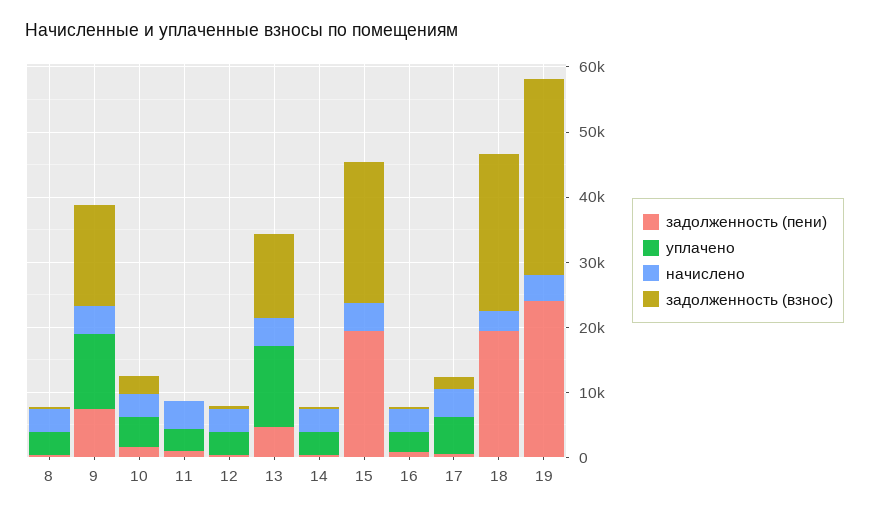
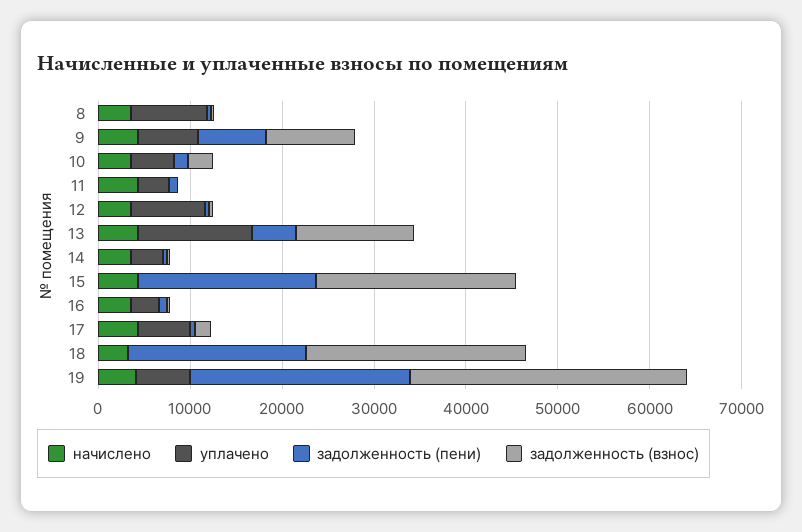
  {
    "задолженность (пени)": {
      "8": 0,
      "9": 8000,
      "10": 2000,
      "11": 0,
      "12": 0,
      "13": 4000,
      "14": 0,
      "15": 20000,
      "16": 0,
      "17": 0,
      "18": 20000,
      "19": 24000
    },
    "уплачено": {
-     "8": 4000,
+     "8": 8000,
-     "9": 12000,
+     "9": 6000,
      "10": 4000,
      "11": 4000,
-     "12": 4000,
+     "12": 8000,
      "13": 12000,
      "14": 4000,
      "15": 0,
      "16": 4000,
      "17": 6000,
      "18": 0,
-     "19": 0
+     "19": 6000
    },
    "начислено": {
      "8": 4000,
      "9": 4000,
      "10": 4000,
      "11": 4000,
      "12": 4000,
      "13": 4000,
      "14": 4000,
      "15": 4000,
      "16": 4000,
      "17": 4000,
      "18": 4000,
      "19": 4000
    },
    "задолженность (взнос)": {
      "8": 0,
-     "9": 16000,
+     "9": 10000,
      "10": 2000,
      "11": 0,
      "12": 0,
      "13": 12000,
      "14": 0,
      "15": 22000,
      "16": 0,
      "17": 2000,
      "18": 24000,
      "19": 30000
    }
  }

